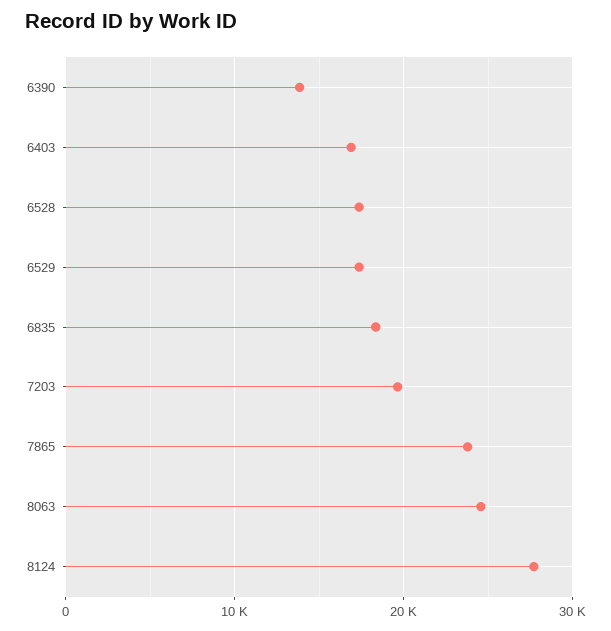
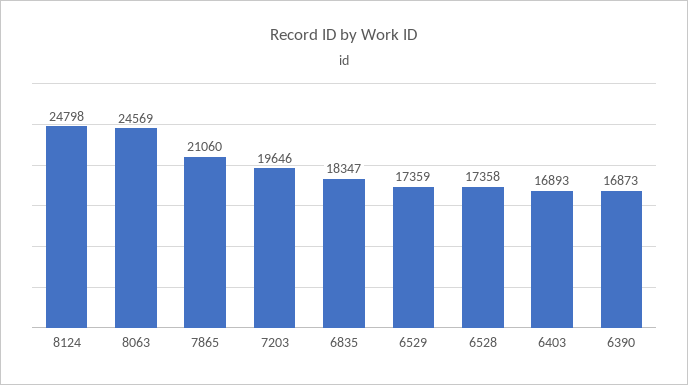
  {
-   "6390": 14000,
+   "6390": 16873,
    "6403": 16893,
    "6528": 17358,
    "6529": 17359,
    "6835": 18347,
    "7203": 19646,
-   "7865": 24000,
+   "7865": 21060,
    "8063": 24569,
-   "8124": 28000
+   "8124": 24798
  }

